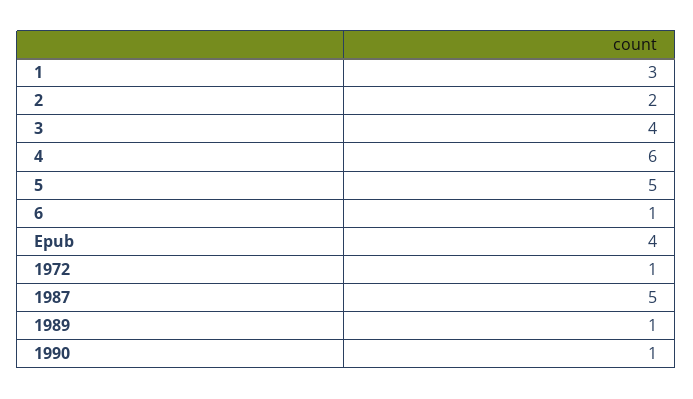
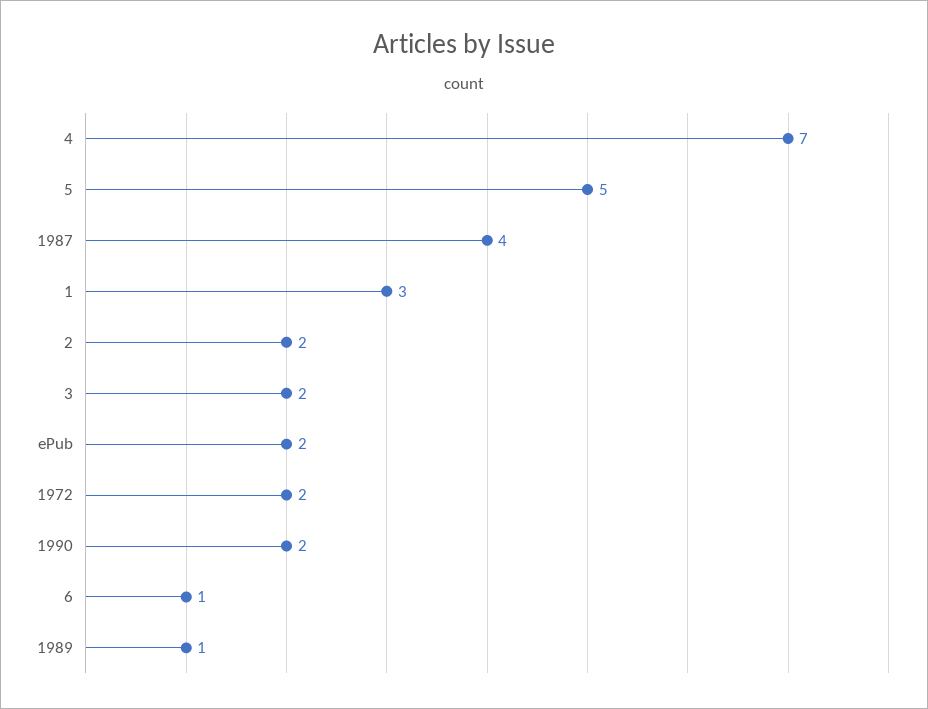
  {
    "1": 3,
    "2": 2,
-   "3": 4,
+   "3": 2,
-   "4": 6,
+   "4": 7,
    "5": 5,
    "6": 1,
-   "Epub": 4,
+   "Epub": 2,
-   "1972": 1,
+   "1972": 2,
-   "1987": 5,
+   "1987": 4,
    "1989": 1,
-   "1990": 1
+   "1990": 2
  }

